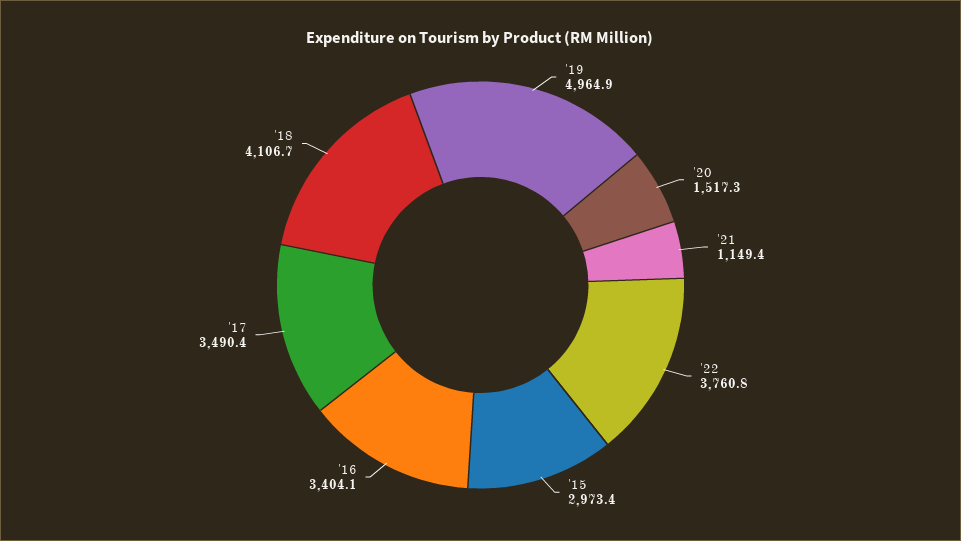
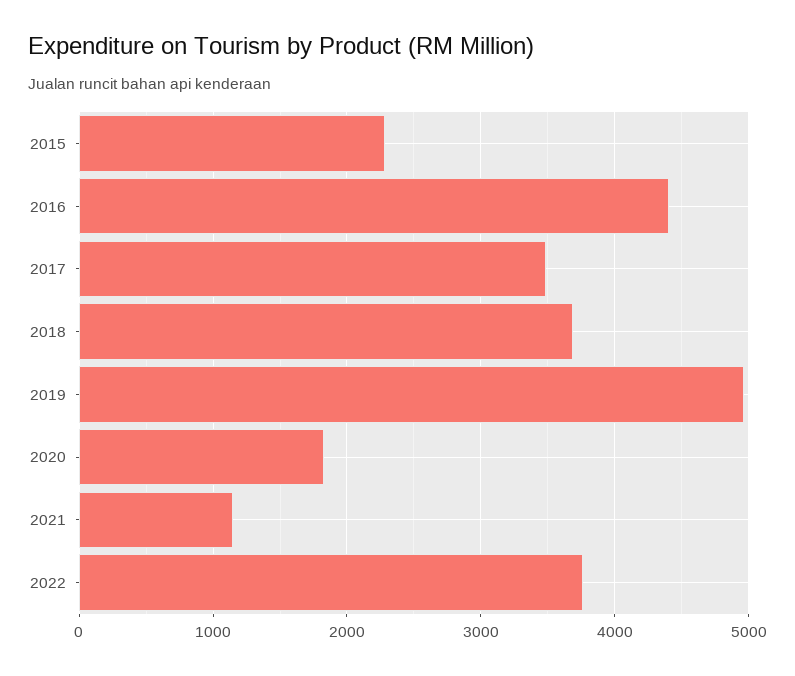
  {
    "'19": 4964.9,
-   "'20": 1517.3,
+   "'20": 1800,
    "'21": 1149.4,
    "'22": 3760.8,
-   "'15": 2973.4,
+   "'15": 2300,
-   "'16": 3404.1,
+   "'16": 4400,
    "'17": 3490.4,
-   "'18": 4106.7
+   "'18": 3700
  }

